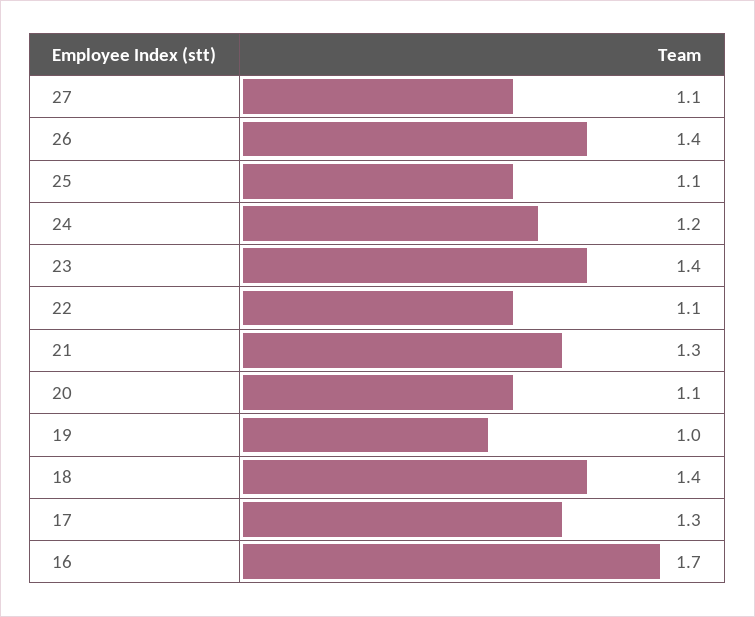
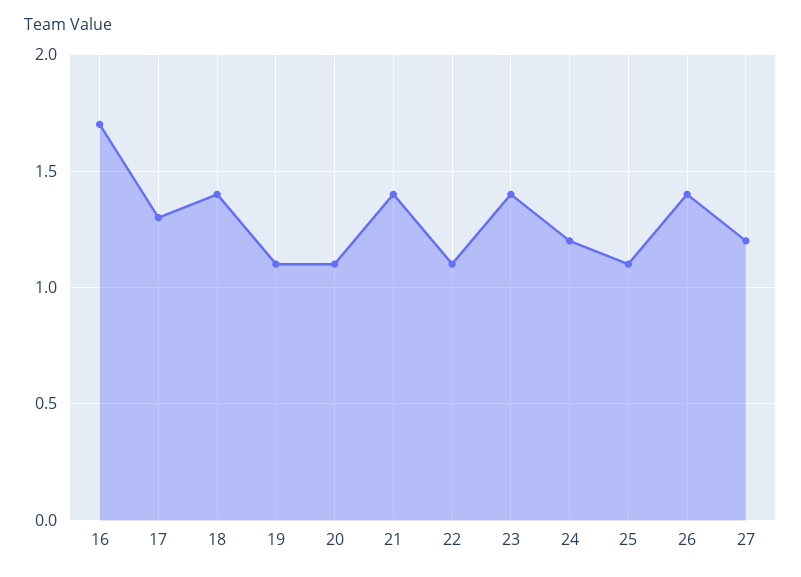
  {
-   "27": 1.1,
+   "27": 1.2,
    "26": 1.4,
    "25": 1.1,
    "24": 1.2,
    "23": 1.4,
    "22": 1.1,
-   "21": 1.3,
+   "21": 1.4,
    "20": 1.1,
-   "19": 1,
+   "19": 1.1,
    "18": 1.4,
    "17": 1.3,
    "16": 1.7
  }

